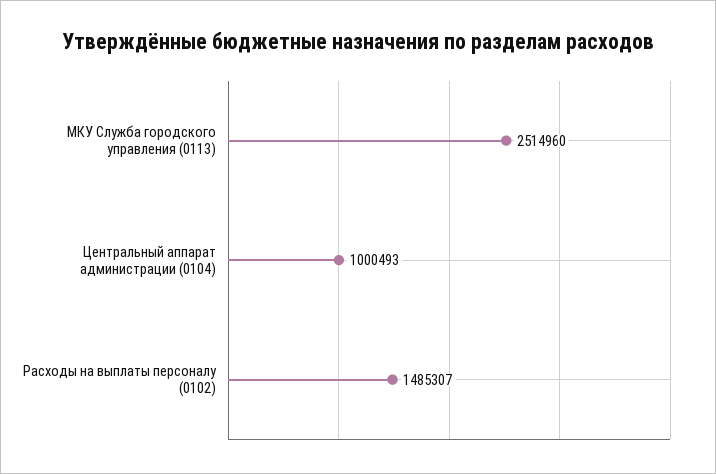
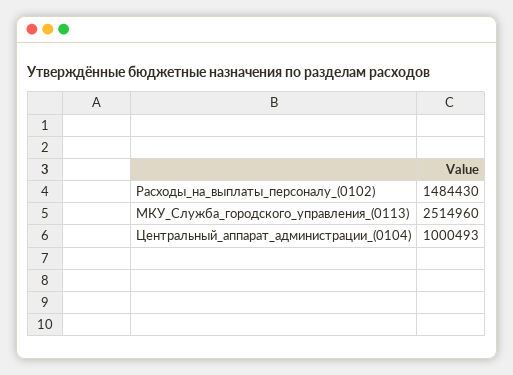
  {
    "МКУ Служба городского управления (0113)": 2514960,
    "Центральный аппарат администрации (0104)": 1000493,
-   "Расходы на выплаты персоналу (0102)": 1485307
+   "Расходы на выплаты персоналу (0102)": 1484430
  }

